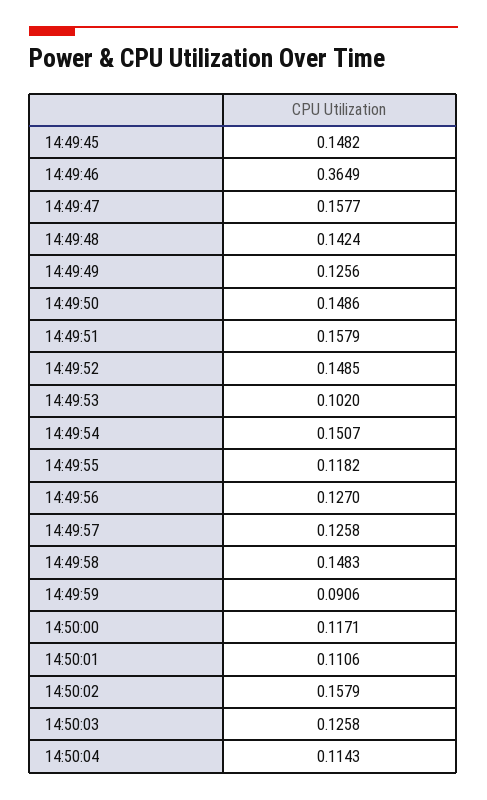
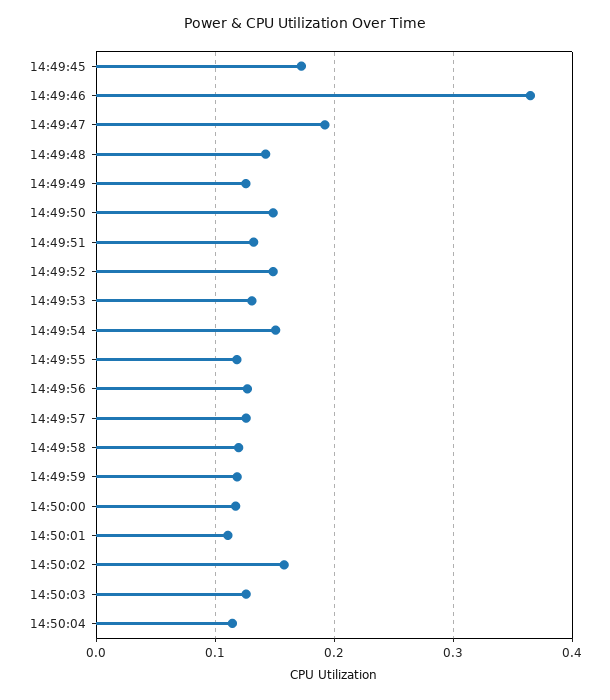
  {
-   "14:49:45": 0.1482,
+   "14:49:45": 0.17,
    "14:49:46": 0.3649,
-   "14:49:47": 0.1577,
+   "14:49:47": 0.19,
    "14:49:48": 0.1424,
    "14:49:49": 0.1256,
    "14:49:50": 0.1486,
-   "14:49:51": 0.1579,
+   "14:49:51": 0.13,
    "14:49:52": 0.1485,
-   "14:49:53": 0.102,
+   "14:49:53": 0.13,
    "14:49:54": 0.1507,
    "14:49:55": 0.1182,
    "14:49:56": 0.127,
    "14:49:57": 0.1258,
-   "14:49:58": 0.1483,
+   "14:49:58": 0.12,
-   "14:49:59": 0.0906,
+   "14:49:59": 0.12,
    "14:50:00": 0.1171,
    "14:50:01": 0.1106,
    "14:50:02": 0.1579,
    "14:50:03": 0.1258,
    "14:50:04": 0.1143
  }

